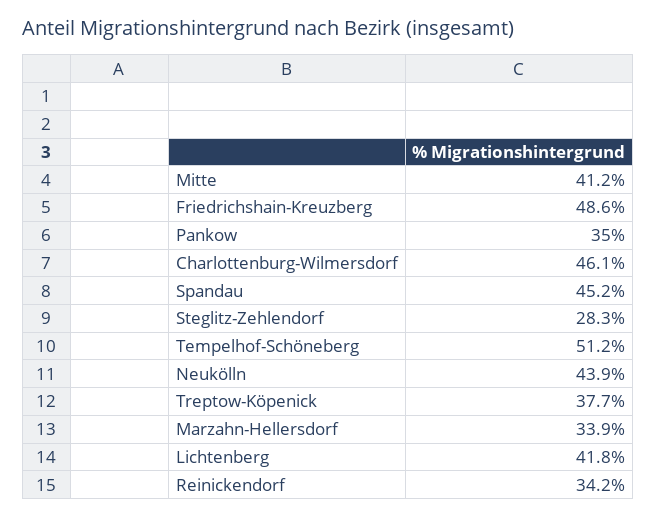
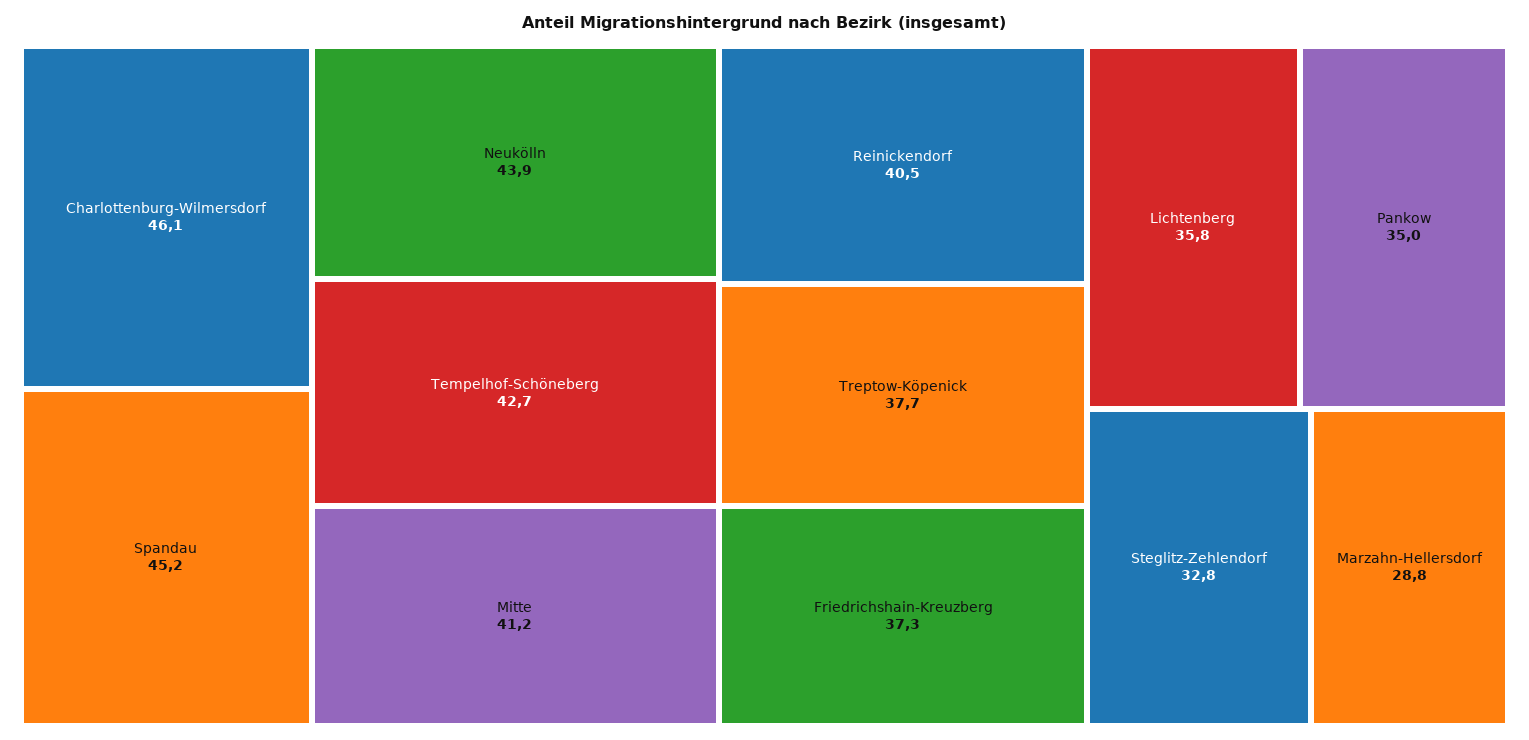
  {
    "Mitte": 41.2,
-   "Friedrichshain-Kreuzberg": 48.6,
+   "Friedrichshain-Kreuzberg": 37.3,
    "Pankow": 35,
    "Charlottenburg-Wilmersdorf": 46.1,
    "Spandau": 45.2,
-   "Steglitz-Zehlendorf": 28.3,
+   "Steglitz-Zehlendorf": 32.8,
-   "Tempelhof-Schöneberg": 51.2,
+   "Tempelhof-Schöneberg": 42.7,
    "Neukölln": 43.9,
    "Treptow-Köpenick": 37.7,
-   "Marzahn-Hellersdorf": 33.9,
+   "Marzahn-Hellersdorf": 28.8,
-   "Lichtenberg": 41.8,
+   "Lichtenberg": 35.8,
-   "Reinickendorf": 34.2
+   "Reinickendorf": 40.5
  }

